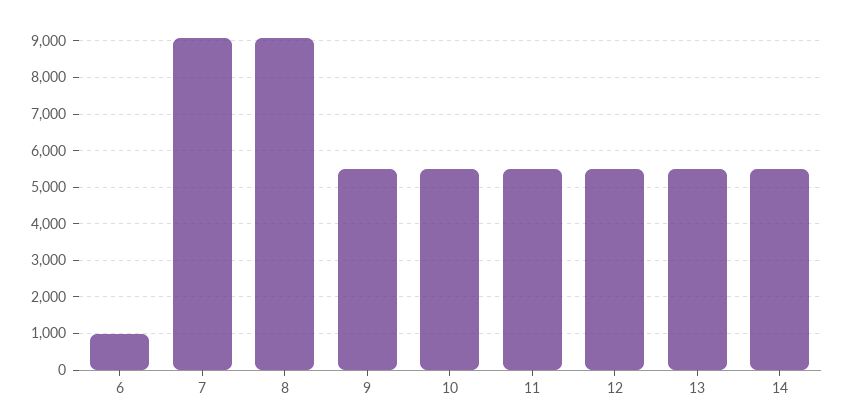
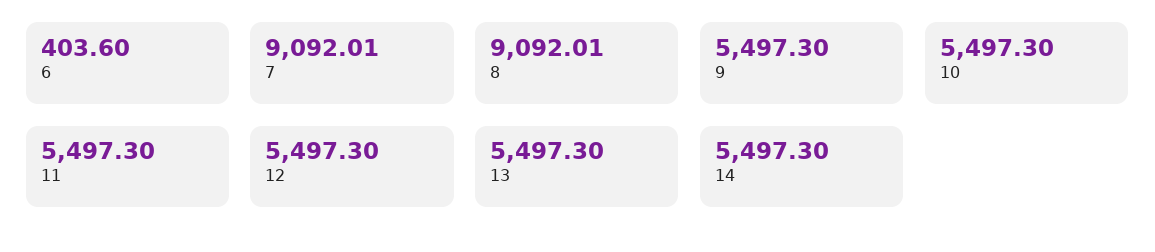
  {
-   "6": 1000,
+   "6": 403.6,
    "7": 9092.01,
    "8": 9092.01,
    "9": 5497.3,
    "10": 5497.3,
    "11": 5497.3,
    "12": 5497.3,
    "13": 5497.3,
    "14": 5497.3
  }

